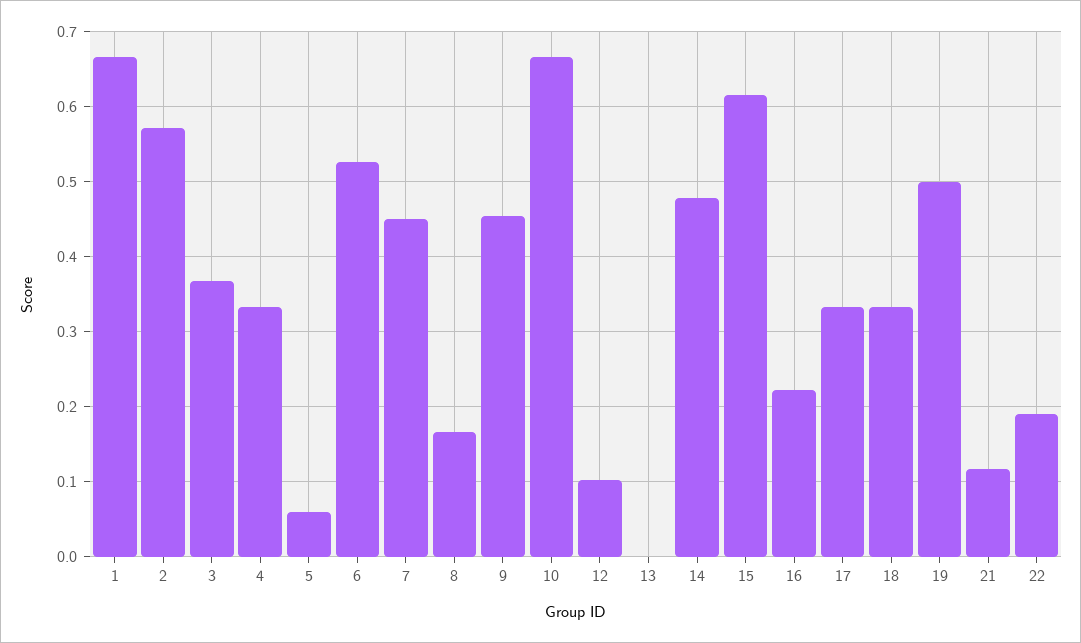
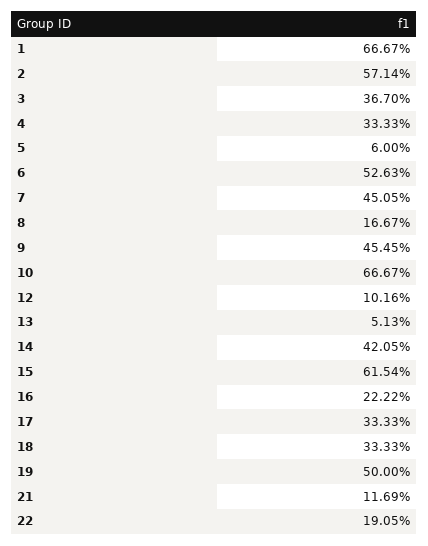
  {
    "1": 0.6667,
    "2": 0.5714,
    "3": 0.367,
    "4": 0.3333,
    "5": 0.06,
    "6": 0.5263,
    "7": 0.4505,
    "8": 0.1667,
    "9": 0.4545,
    "10": 0.6667,
    "12": 0.1016,
-   "13": 0,
+   "13": 0.0513,
-   "14": 0.48,
+   "14": 0.4205,
    "15": 0.6154,
    "16": 0.2222,
    "17": 0.3333,
    "18": 0.3333,
    "19": 0.5,
    "21": 0.1169,
    "22": 0.1905
  }

